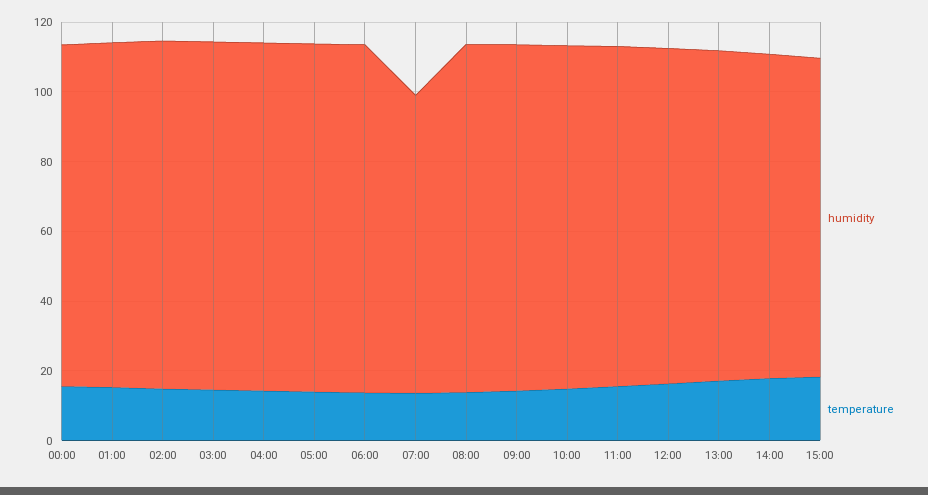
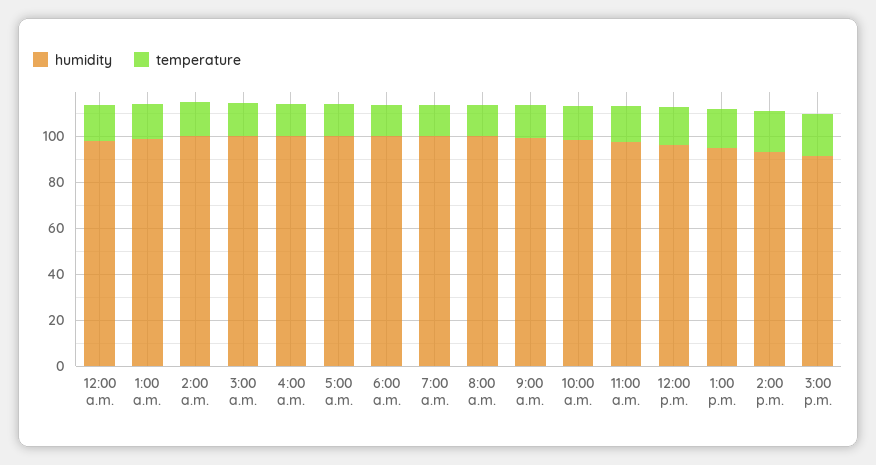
  {
    "humidity": {
      "00:00": 100,
      "01:00": 100,
      "02:00": 100,
      "03:00": 100,
      "04:00": 100,
      "05:00": 100,
      "06:00": 100,
-     "07:00": 85,
+     "07:00": 100,
      "08:00": 100,
      "09:00": 100,
      "10:00": 100,
      "11:00": 100,
      "12:00": 95,
      "13:00": 95,
      "14:00": 95,
      "15:00": 90
    },
    "temperature": {
      "00:00": 15,
      "01:00": 15,
      "02:00": 15,
      "03:00": 15,
      "04:00": 15,
      "05:00": 15,
      "06:00": 15,
      "07:00": 15,
      "08:00": 15,
      "09:00": 15,
      "10:00": 15,
      "11:00": 15,
      "12:00": 15,
      "13:00": 15,
      "14:00": 20,
      "15:00": 20
    }
  }

